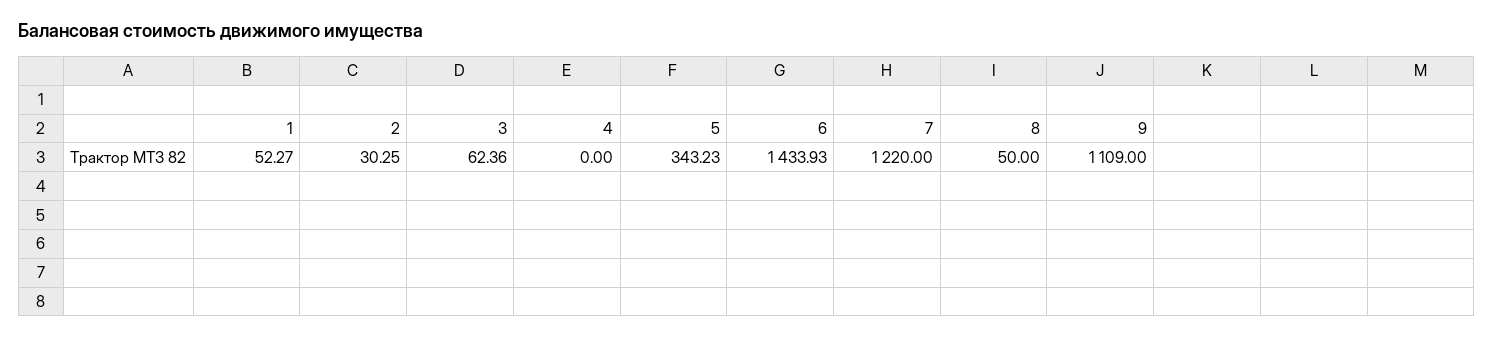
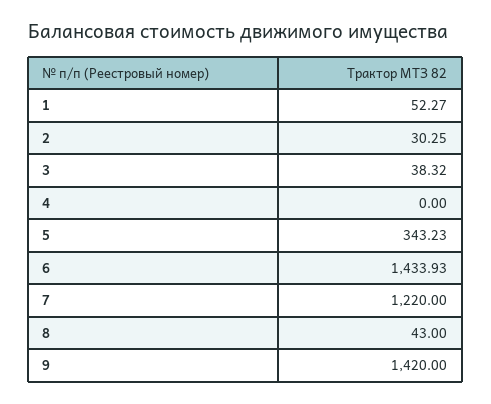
  {
    "1": 52.27,
    "2": 30.25,
-   "3": 62.36,
+   "3": 38.32,
    "4": 0,
    "5": 343.23,
    "6": 1433.93,
    "7": 1220,
-   "8": 50,
+   "8": 43,
-   "9": 1109
+   "9": 1420
  }

